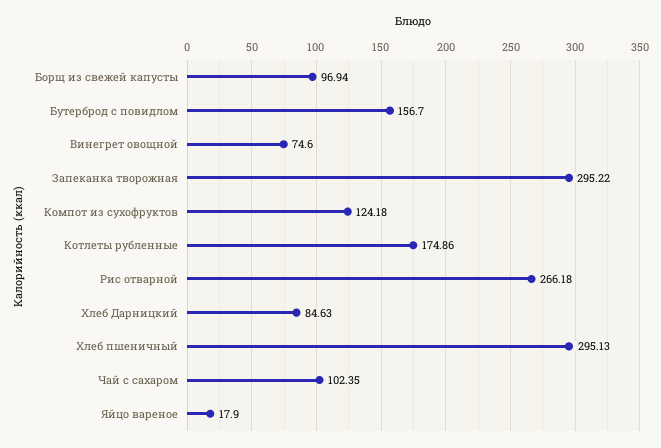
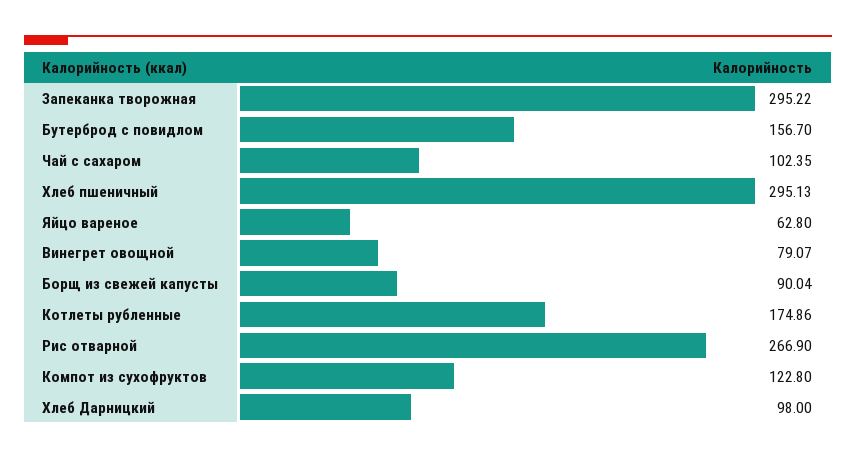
  {
-   "Борщ из свежей капусты": 96.94,
+   "Борщ из свежей капусты": 90.04,
    "Бутерброд с повидлом": 156.7,
-   "Винегрет овощной": 74.6,
+   "Винегрет овощной": 79.07,
    "Запеканка творожная": 295.22,
-   "Компот из сухофруктов": 124.18,
+   "Компот из сухофруктов": 122.8,
    "Котлеты рубленные": 174.86,
-   "Рис отварной": 266.18,
+   "Рис отварной": 266.9,
-   "Хлеб Дарницкий": 84.63,
+   "Хлеб Дарницкий": 98,
    "Хлеб пшеничный": 295.13,
    "Чай с сахаром": 102.35,
-   "Яйцо вареное": 17.9
+   "Яйцо вареное": 62.8
  }

